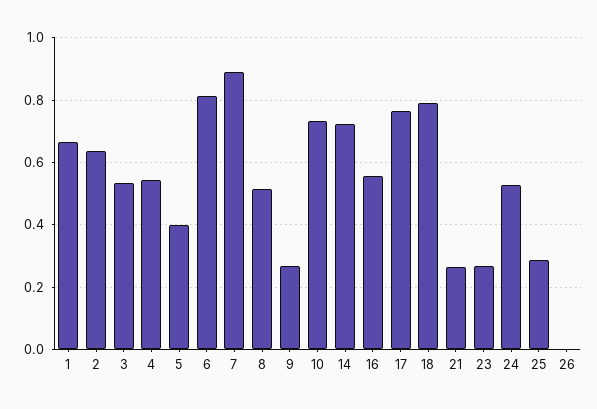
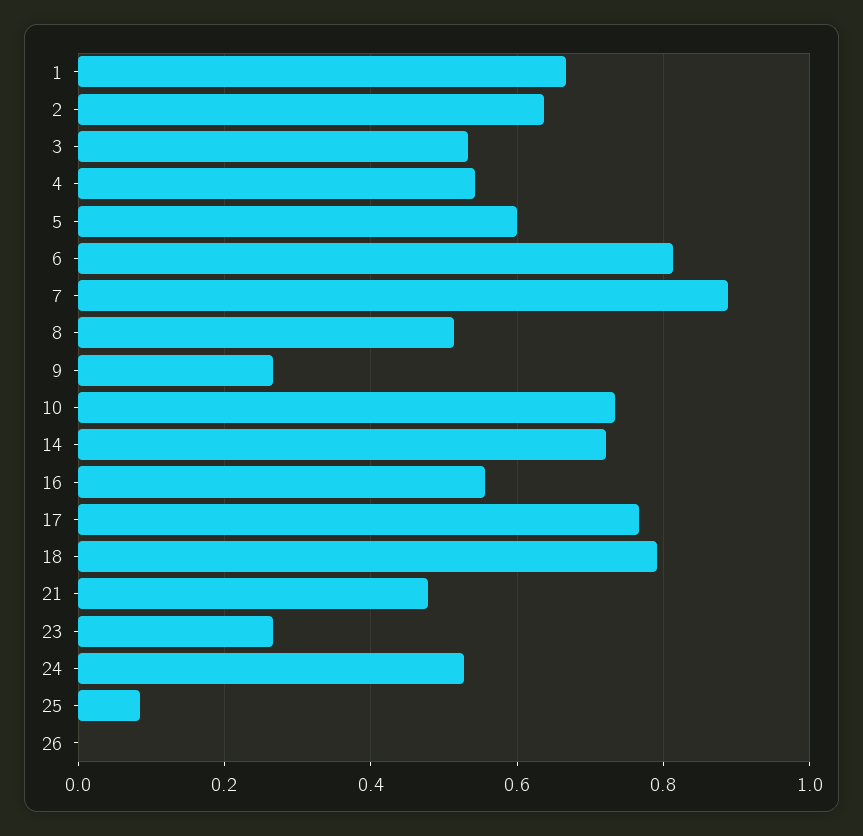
  {
    "1": 0.66,
    "2": 0.64,
    "3": 0.54,
    "4": 0.54,
-   "5": 0.4,
+   "5": 0.6,
    "6": 0.82,
    "7": 0.88,
    "8": 0.52,
    "9": 0.26,
    "10": 0.74,
    "14": 0.72,
    "16": 0.56,
    "17": 0.76,
    "18": 0.8,
-   "21": 0.26,
+   "21": 0.48,
    "23": 0.26,
    "24": 0.52,
-   "25": 0.28,
+   "25": 0.08,
    "26": 0
  }

